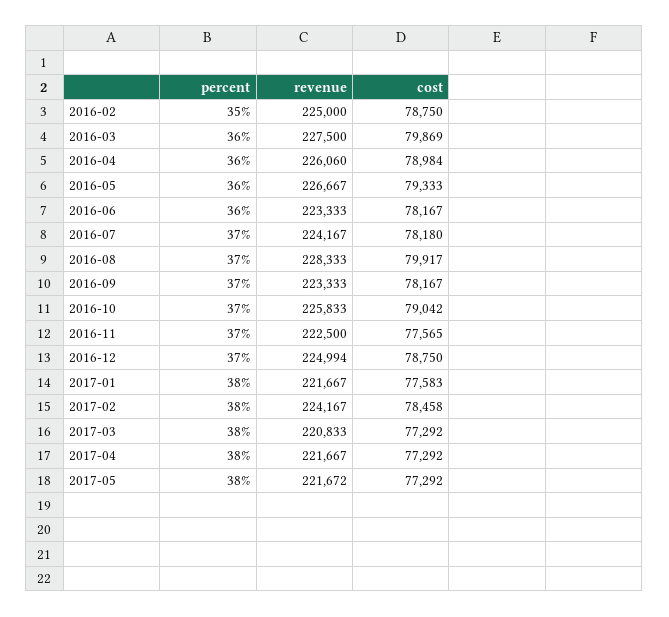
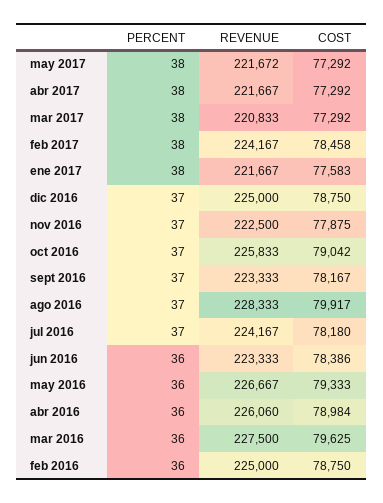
  {
    "percent": {
-     "2016-02": 35,
+     "2016-02": 36,
      "2016-03": 36,
      "2016-04": 36,
      "2016-05": 36,
      "2016-06": 36,
      "2016-07": 37,
      "2016-08": 37,
      "2016-09": 37,
      "2016-10": 37,
      "2016-11": 37,
      "2016-12": 37,
      "2017-01": 38,
      "2017-02": 38,
      "2017-03": 38,
      "2017-04": 38,
      "2017-05": 38
    },
    "revenue": {
      "2016-02": 225000,
      "2016-03": 227500,
      "2016-04": 226060,
      "2016-05": 226667,
      "2016-06": 223333,
      "2016-07": 224167,
      "2016-08": 228333,
      "2016-09": 223333,
      "2016-10": 225833,
      "2016-11": 222500,
-     "2016-12": 224994,
+     "2016-12": 225000,
      "2017-01": 221667,
      "2017-02": 224167,
      "2017-03": 220833,
      "2017-04": 221667,
      "2017-05": 221672
    },
    "cost": {
      "2016-02": 78750,
-     "2016-03": 79869,
+     "2016-03": 79625,
      "2016-04": 78984,
      "2016-05": 79333,
-     "2016-06": 78167,
+     "2016-06": 78386,
      "2016-07": 78180,
      "2016-08": 79917,
      "2016-09": 78167,
      "2016-10": 79042,
-     "2016-11": 77565,
+     "2016-11": 77875,
      "2016-12": 78750,
      "2017-01": 77583,
      "2017-02": 78458,
      "2017-03": 77292,
      "2017-04": 77292,
      "2017-05": 77292
    }
  }

